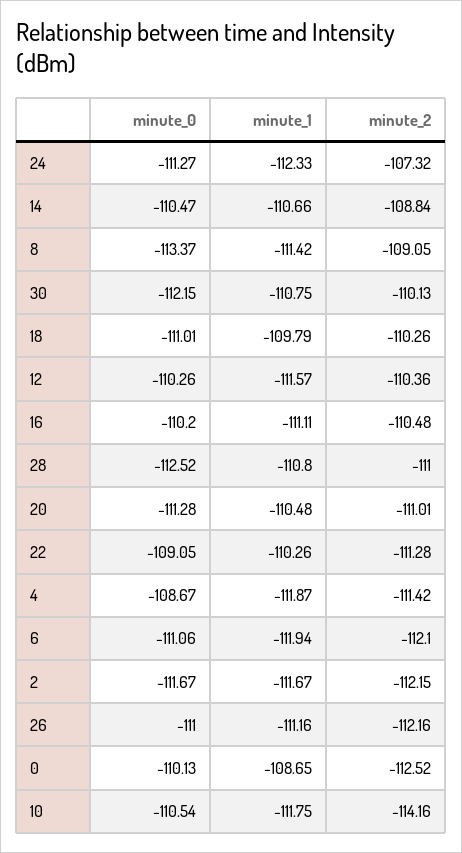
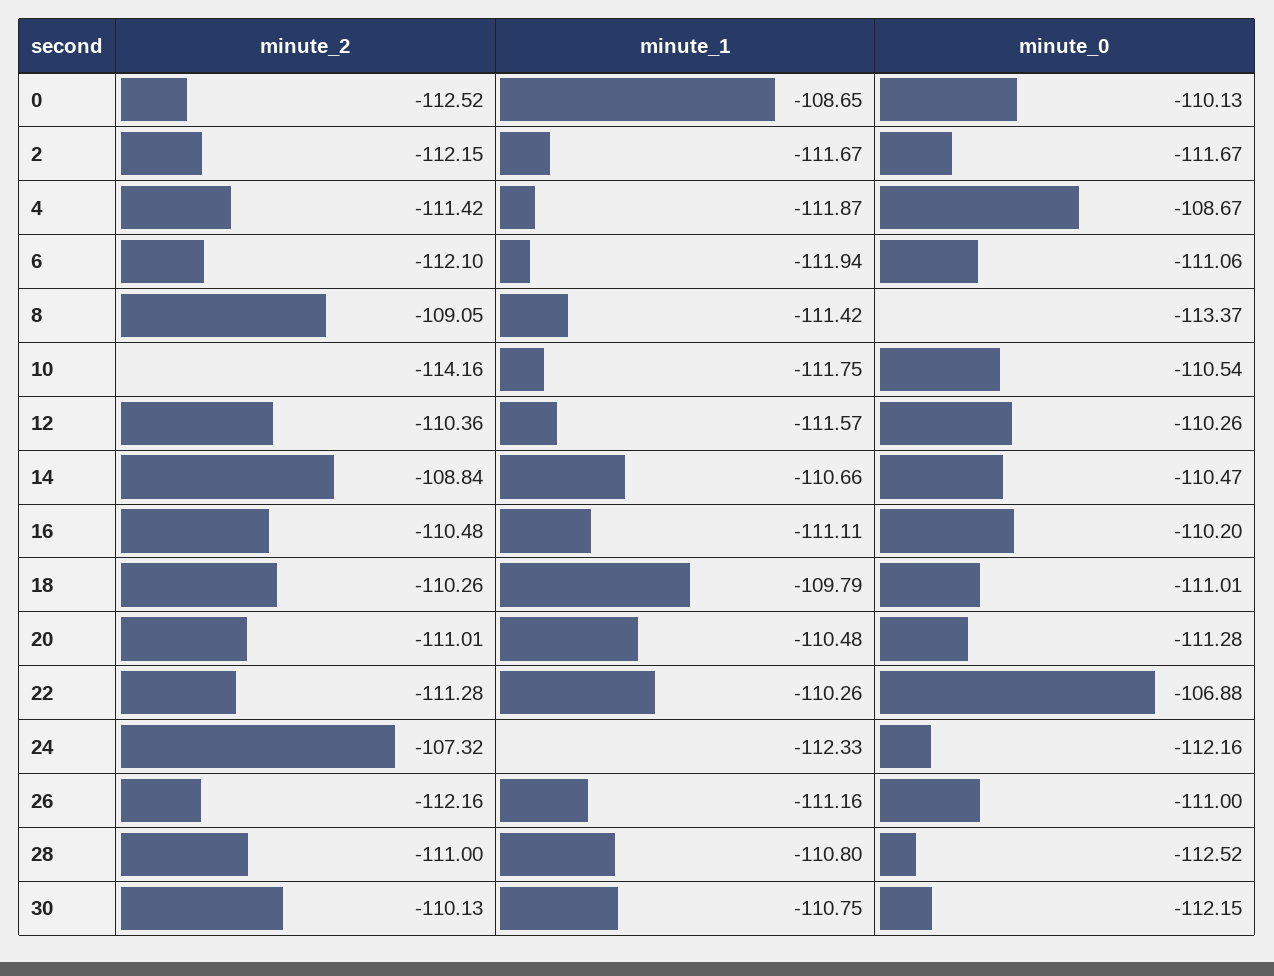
  {
    "minute_0": {
-     "24": -111.27,
+     "24": -112.16,
      "14": -110.47,
      "8": -113.37,
      "30": -112.15,
      "18": -111.01,
      "12": -110.26,
      "16": -110.2,
      "28": -112.52,
      "20": -111.28,
-     "22": -109.05,
+     "22": -106.88,
      "4": -108.67,
      "6": -111.06,
      "2": -111.67,
      "26": -111,
      "0": -110.13,
      "10": -110.54
    },
    "minute_1": {
      "24": -112.33,
      "14": -110.66,
      "8": -111.42,
      "30": -110.75,
      "18": -109.79,
      "12": -111.57,
      "16": -111.11,
      "28": -110.8,
      "20": -110.48,
      "22": -110.26,
      "4": -111.87,
      "6": -111.94,
      "2": -111.67,
      "26": -111.16,
      "0": -108.65,
      "10": -111.75
    },
    "minute_2": {
      "24": -107.32,
      "14": -108.84,
      "8": -109.05,
      "30": -110.13,
      "18": -110.26,
      "12": -110.36,
      "16": -110.48,
      "28": -111,
      "20": -111.01,
      "22": -111.28,
      "4": -111.42,
      "6": -112.1,
      "2": -112.15,
      "26": -112.16,
      "0": -112.52,
      "10": -114.16
    }
  }

